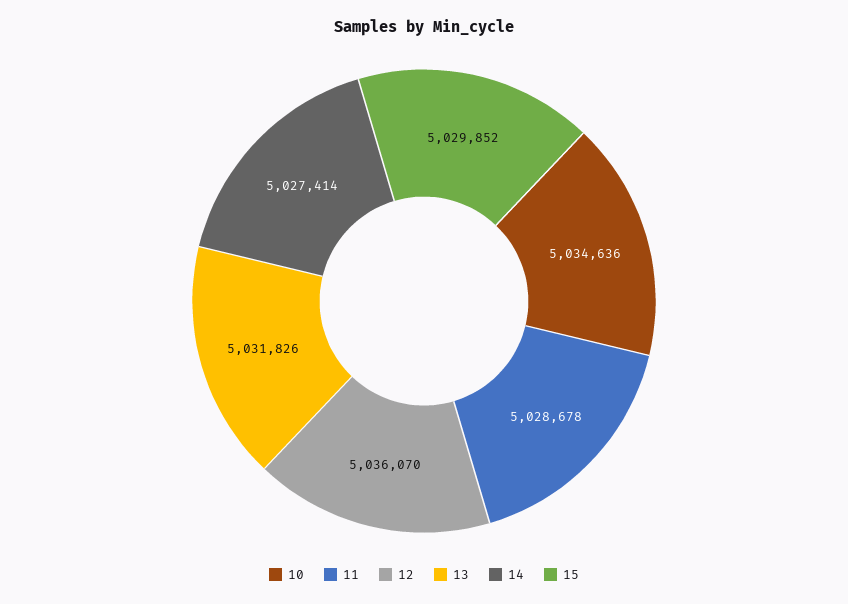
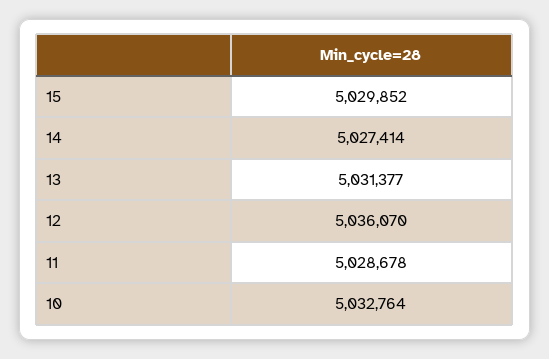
  {
-   "10": 5034636,
+   "10": 5032764,
    "11": 5028678,
    "12": 5036070,
-   "13": 5031826,
+   "13": 5031377,
    "14": 5027414,
    "15": 5029852
  }

